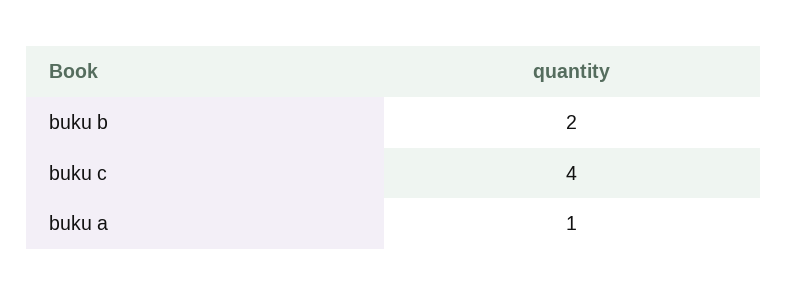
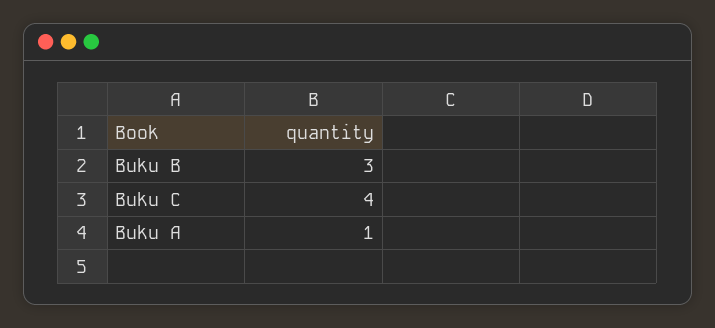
  {
-   "buku b": 2,
+   "buku b": 3,
    "buku c": 4,
    "buku a": 1
  }

